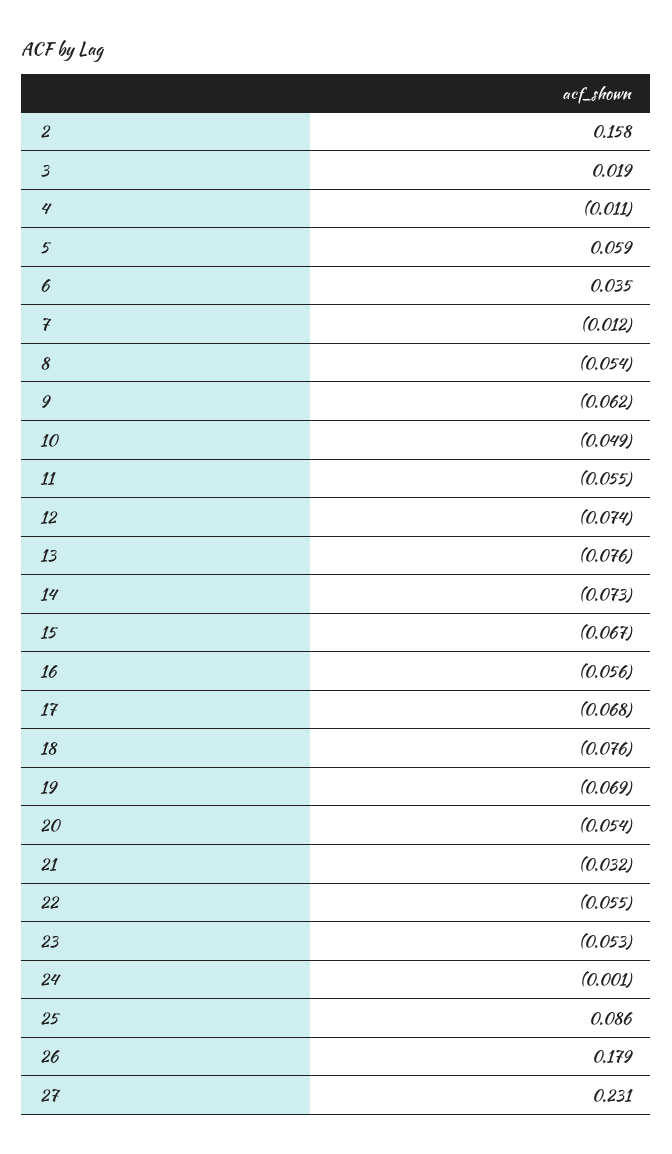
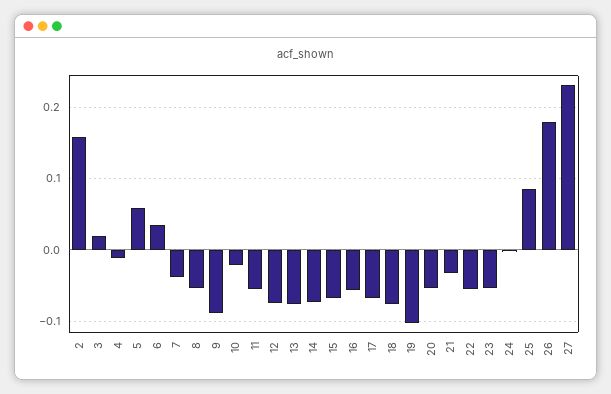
  {
    "2": 0.158,
    "3": 0.019,
    "4": -0.011,
    "5": 0.059,
    "6": 0.035,
-   "7": -0.012,
+   "7": -0.04,
    "8": -0.054,
-   "9": -0.062,
+   "9": -0.09,
-   "10": -0.049,
+   "10": -0.02,
    "11": -0.055,
    "12": -0.074,
    "13": -0.076,
    "14": -0.073,
    "15": -0.067,
    "16": -0.056,
    "17": -0.068,
    "18": -0.076,
-   "19": -0.069,
+   "19": -0.1,
    "20": -0.054,
    "21": -0.032,
    "22": -0.055,
    "23": -0.053,
    "24": -0.001,
    "25": 0.086,
    "26": 0.179,
    "27": 0.231
  }

